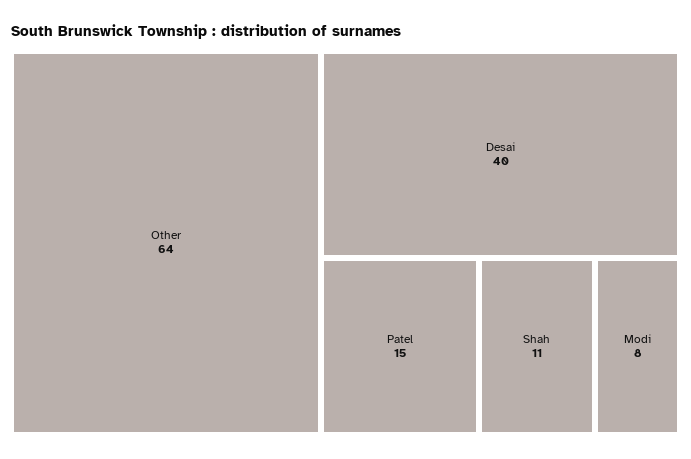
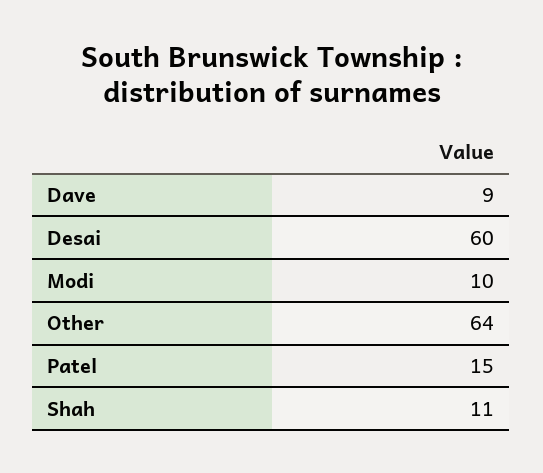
  {
    "Other": 64,
-   "Desai": 40,
+   "Desai": 60,
    "Patel": 15,
    "Shah": 11,
-   "Modi": 8
+   "Modi": 10,
+   "Dave": 9
  }

